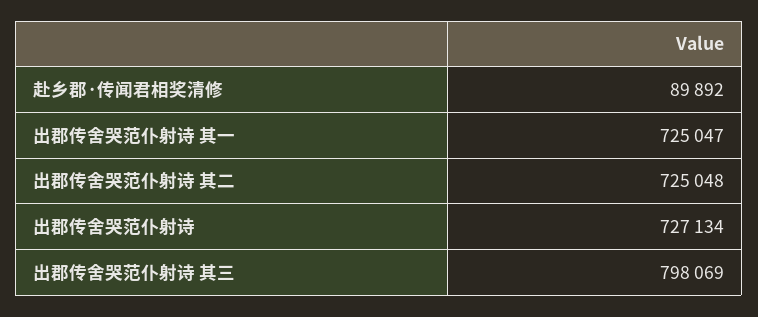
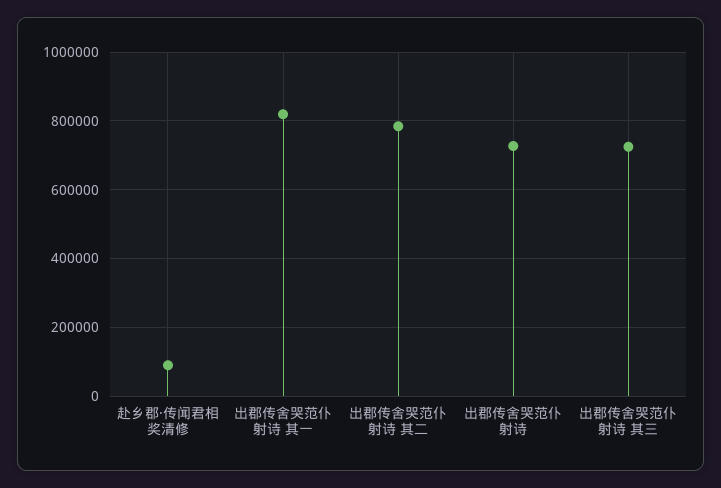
  {
    "赴乡郡·传闻君相奖清修": 89892,
-   "出郡传舍哭范仆射诗 其一": 725047,
+   "出郡传舍哭范仆射诗 其一": 820000,
-   "出郡传舍哭范仆射诗 其二": 725048,
+   "出郡传舍哭范仆射诗 其二": 780000,
    "出郡传舍哭范仆射诗": 727134,
-   "出郡传舍哭范仆射诗 其三": 798069
+   "出郡传舍哭范仆射诗 其三": 720000
  }

